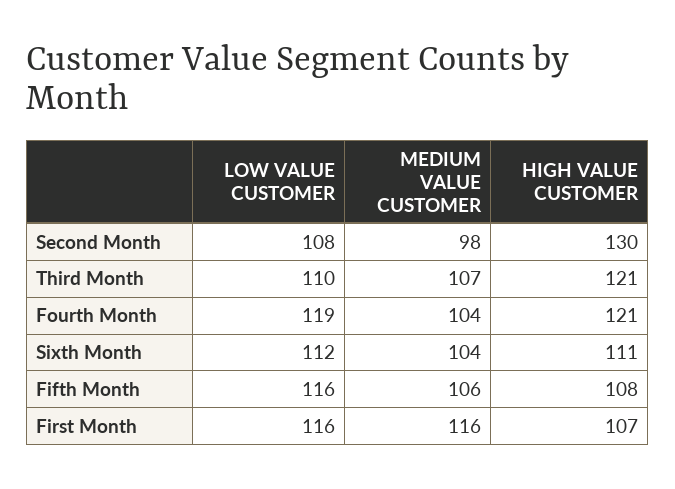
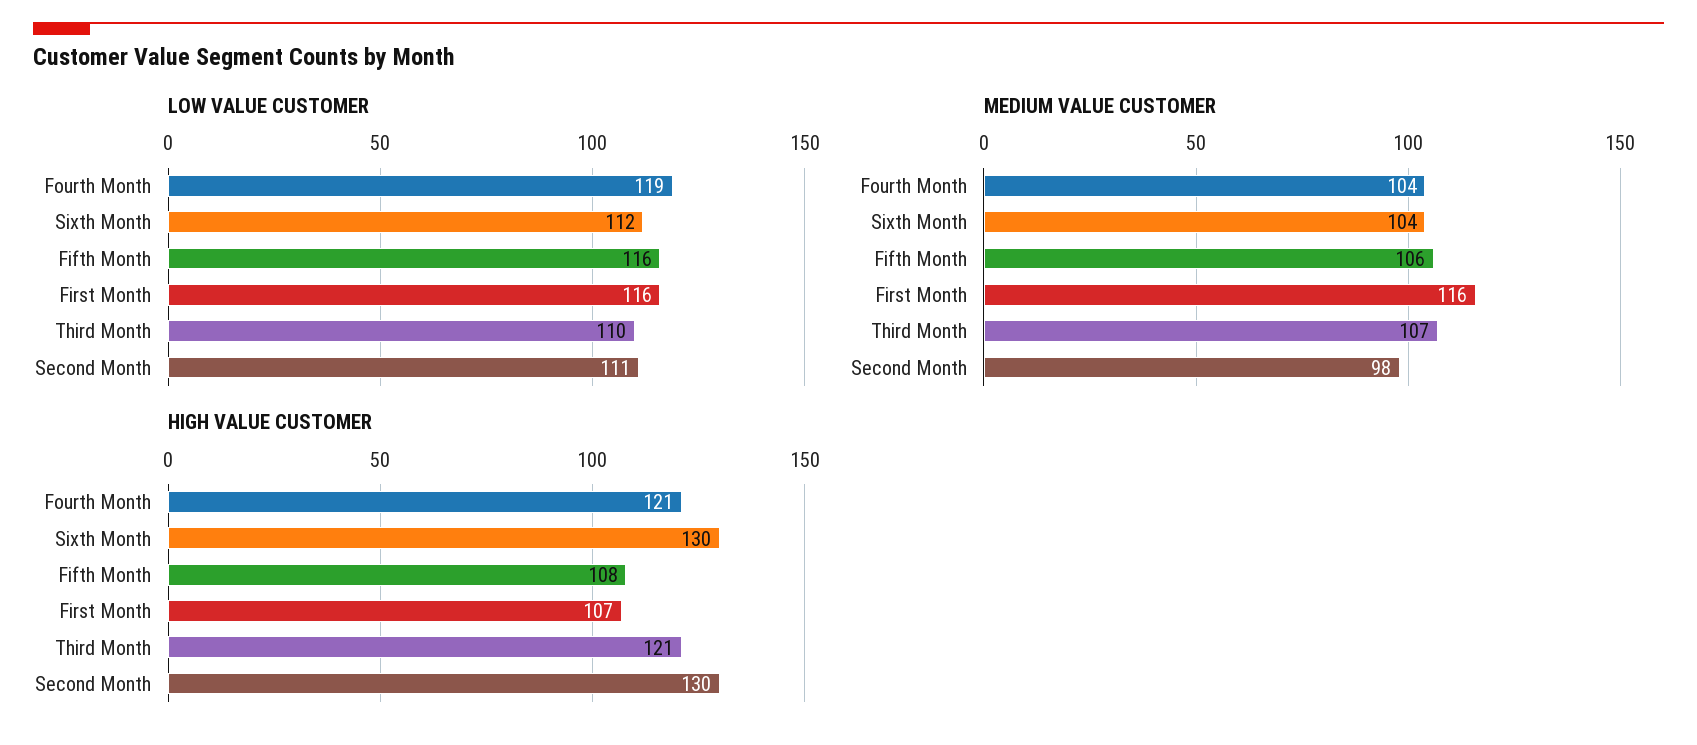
  {
    "LOW VALUE CUSTOMER": {
-     "Second Month": 108,
+     "Second Month": 111,
      "Third Month": 110,
      "Fourth Month": 119,
      "Sixth Month": 112,
      "Fifth Month": 116,
      "First Month": 116
    },
    "MEDIUM VALUE CUSTOMER": {
      "Second Month": 98,
      "Third Month": 107,
      "Fourth Month": 104,
      "Sixth Month": 104,
      "Fifth Month": 106,
      "First Month": 116
    },
    "HIGH VALUE CUSTOMER": {
      "Second Month": 130,
      "Third Month": 121,
      "Fourth Month": 121,
-     "Sixth Month": 111,
+     "Sixth Month": 130,
      "Fifth Month": 108,
      "First Month": 107
    }
  }

